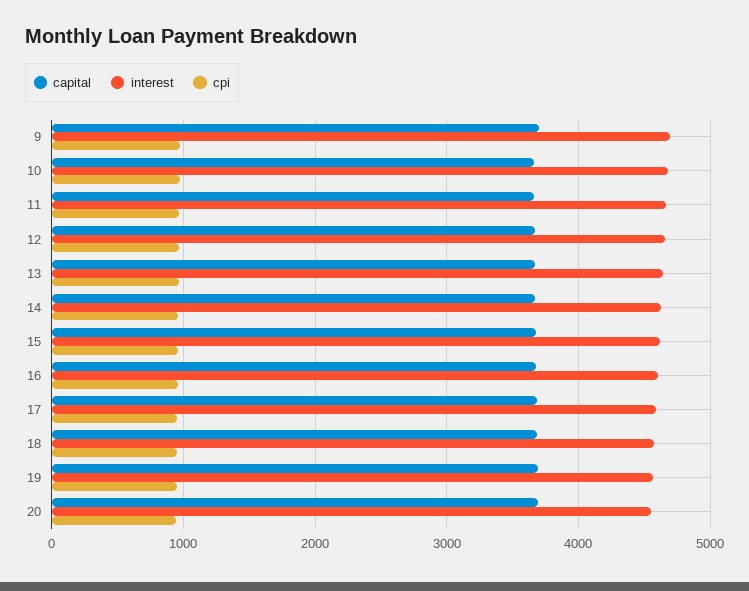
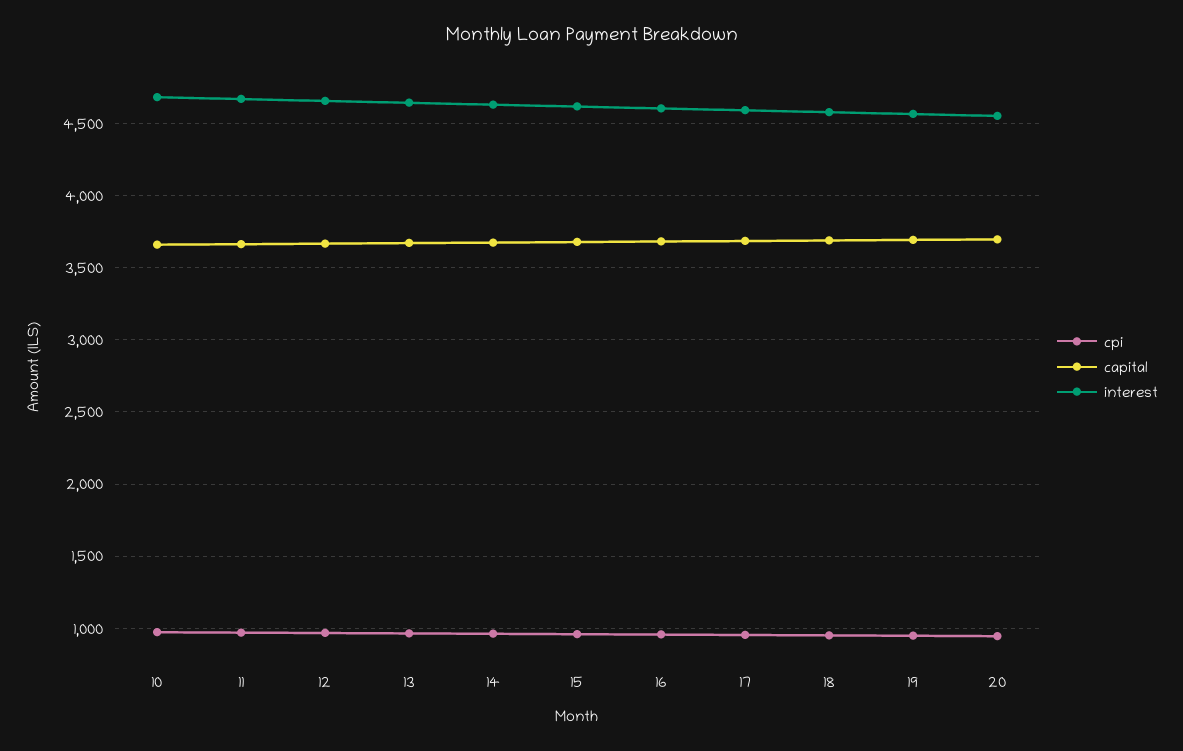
  {
    "capital": {
-     "9": 3700,
      "10": 3650,
      "11": 3650,
      "12": 3650,
      "13": 3650,
      "14": 3650,
      "15": 3700,
      "16": 3700,
      "17": 3700,
      "18": 3700,
      "19": 3700,
      "20": 3700
    },
    "interest": {
-     "9": 4700,
      "10": 4700,
      "11": 4650,
      "12": 4650,
      "13": 4650,
      "14": 4650,
      "15": 4600,
      "16": 4600,
      "17": 4600,
      "18": 4600,
      "19": 4550,
      "20": 4550
    },
    "cpi": {
-     "9": 1000,
      "10": 950,
      "11": 950,
      "12": 950,
      "13": 950,
      "14": 950,
      "15": 950,
      "16": 950,
      "17": 950,
      "18": 950,
      "19": 950,
      "20": 950
    }
  }

